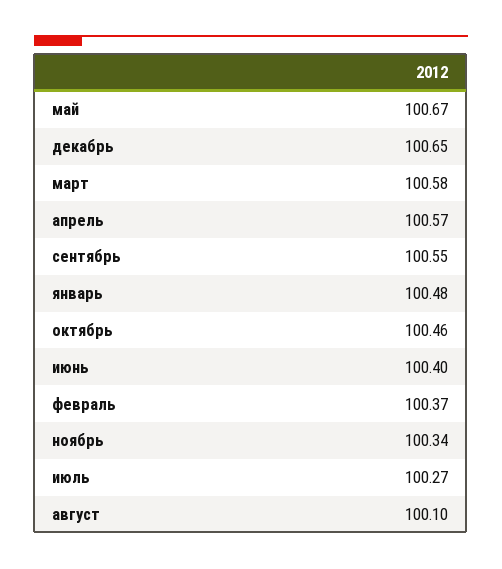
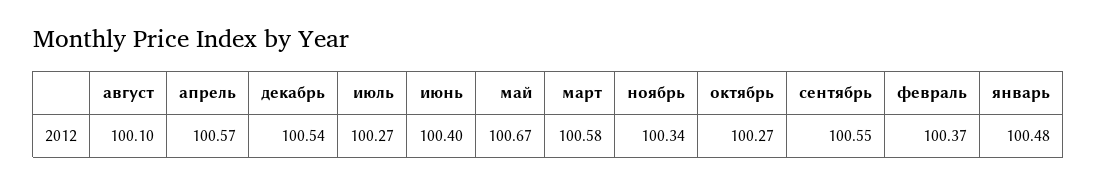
  {
    "май": 100.67,
-   "декабрь": 100.65,
+   "декабрь": 100.54,
    "март": 100.58,
    "апрель": 100.57,
    "сентябрь": 100.55,
    "январь": 100.48,
-   "октябрь": 100.46,
+   "октябрь": 100.27,
    "июнь": 100.4,
    "февраль": 100.37,
    "ноябрь": 100.34,
    "июль": 100.27,
    "август": 100.1
  }

